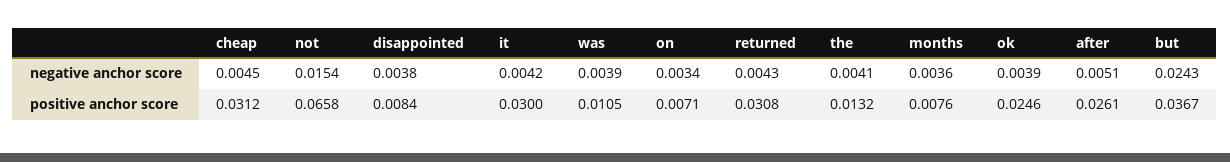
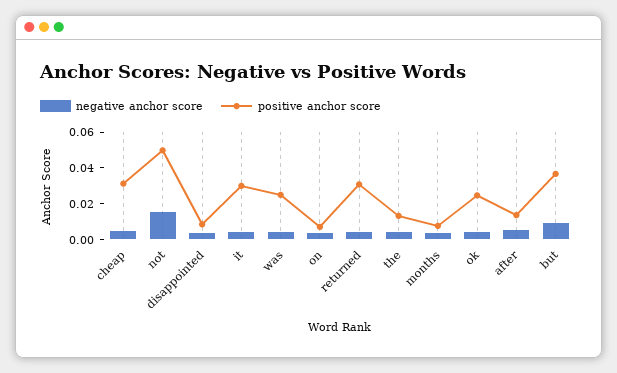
  {
    "negative anchor score": {
      "cheap": 0.0045,
      "not": 0.0154,
      "disappointed": 0.0038,
      "it": 0.0042,
      "was": 0.0039,
      "on": 0.0034,
      "returned": 0.0043,
      "the": 0.0041,
      "months": 0.0036,
      "ok": 0.0039,
      "after": 0.0051,
-     "but": 0.0243
+     "but": 0.01
    },
    "positive anchor score": {
      "cheap": 0.0312,
-     "not": 0.0658,
+     "not": 0.05,
      "disappointed": 0.0084,
      "it": 0.03,
-     "was": 0.0105,
+     "was": 0.025,
      "on": 0.0071,
      "returned": 0.0308,
      "the": 0.0132,
      "months": 0.0076,
      "ok": 0.0246,
-     "after": 0.0261,
+     "after": 0.015,
      "but": 0.0367
    }
  }

